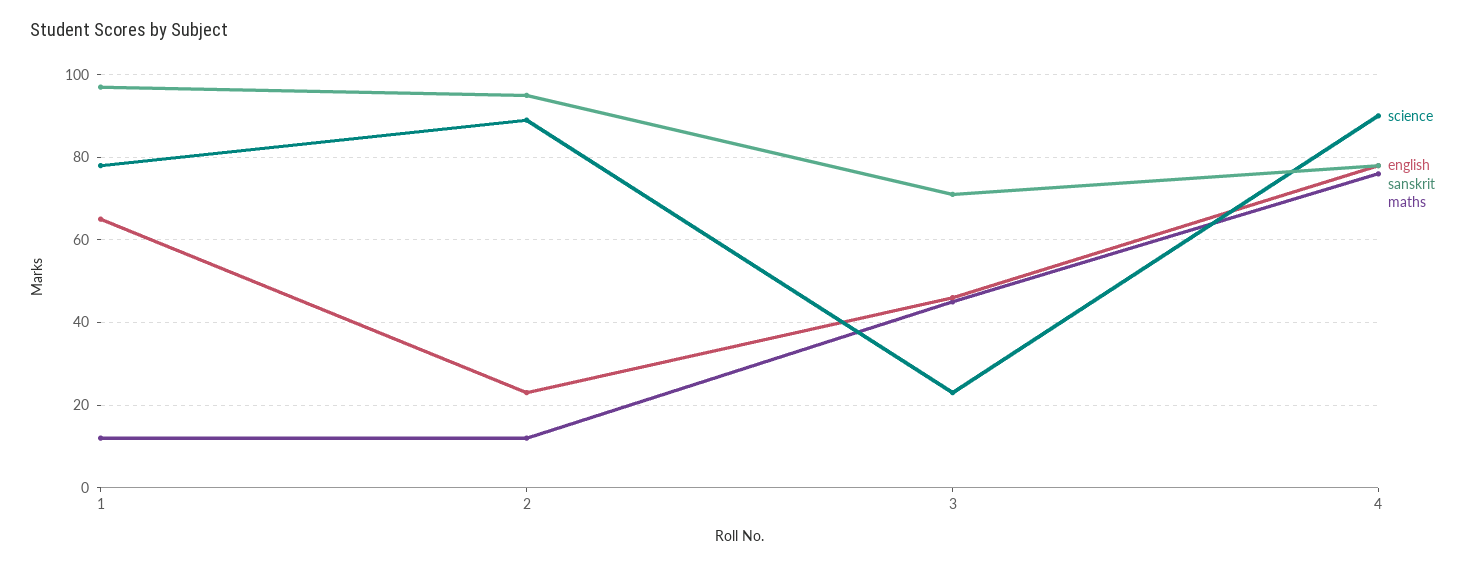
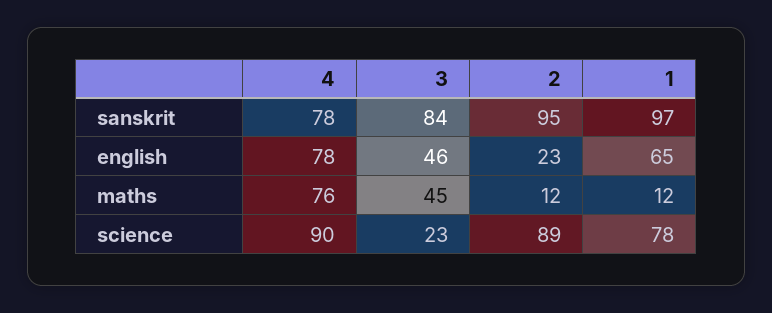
  {
    "science": {
      "1": 78,
      "2": 89,
      "3": 23,
      "4": 90
    },
    "english": {
      "1": 65,
      "2": 23,
      "3": 46,
      "4": 78
    },
    "sanskrit": {
      "1": 97,
      "2": 95,
-     "3": 70,
+     "3": 84,
      "4": 78
    },
    "maths": {
      "1": 12,
      "2": 12,
      "3": 45,
      "4": 76
    }
  }

